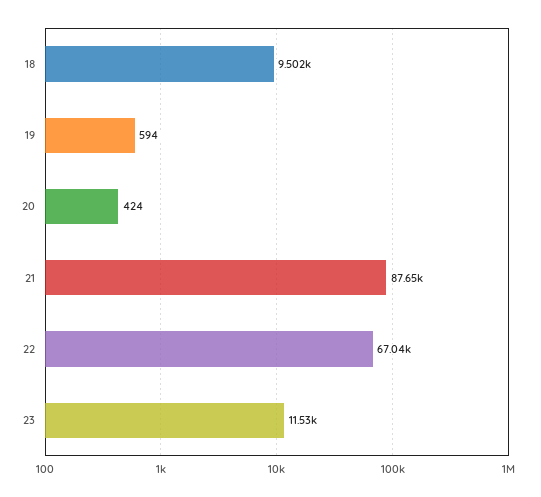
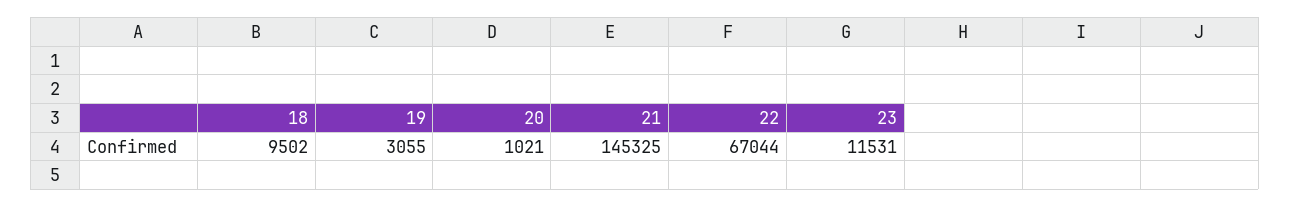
  {
    "18": 9502,
-   "19": 594,
+   "19": 3055,
-   "20": 424,
+   "20": 1021,
-   "21": 87650,
+   "21": 145325,
    "22": 67044,
    "23": 11531
  }

